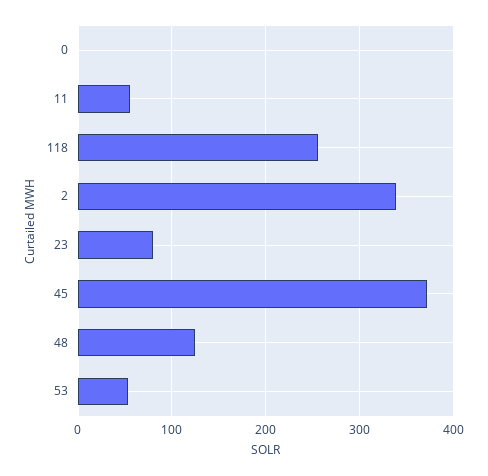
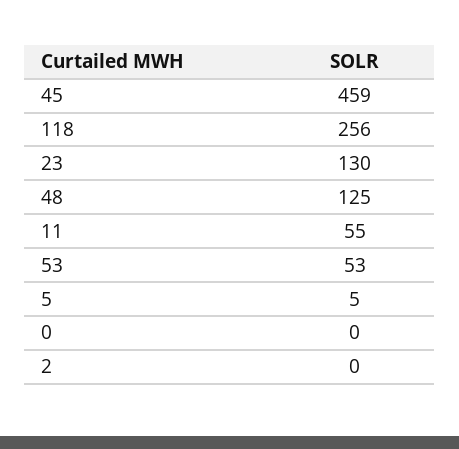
  {
    "0": 0,
    "11": 55,
    "118": 256,
-   "2": 340,
+   "2": 0,
-   "23": 80,
+   "23": 130,
-   "45": 370,
+   "45": 459,
    "48": 125,
-   "53": 53
+   "53": 53,
+   "5": 5
  }

